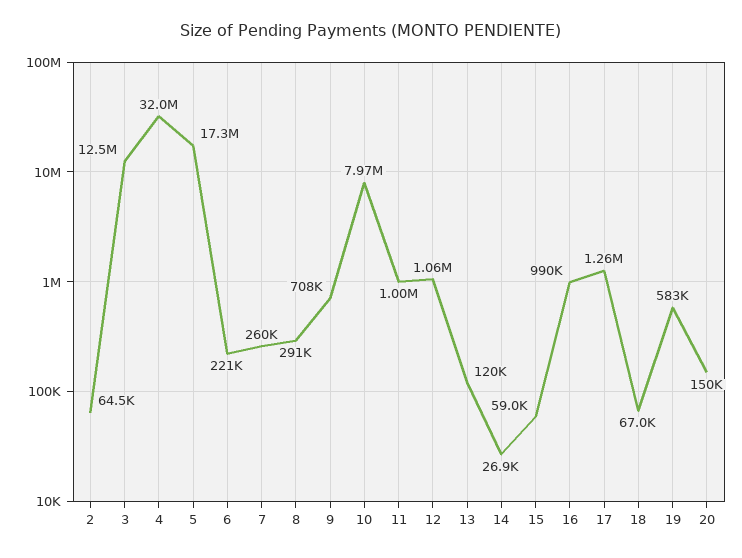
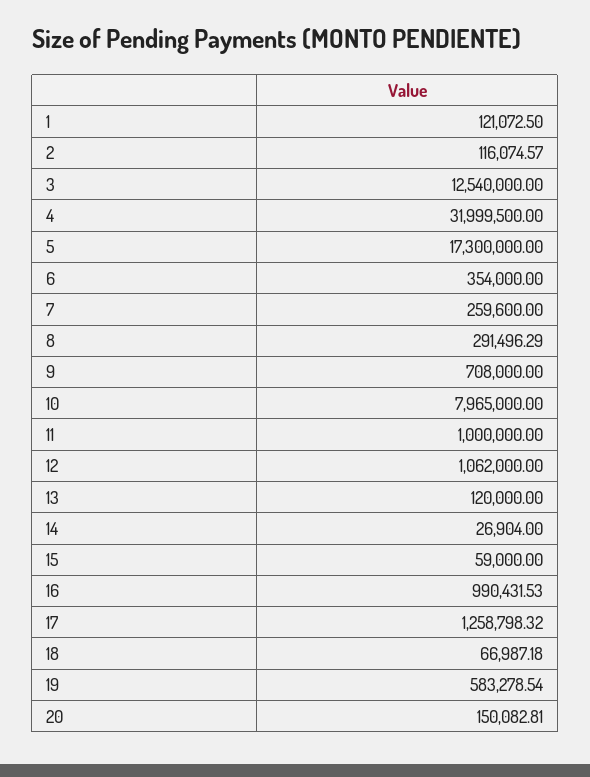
  {
-   "2": 64500,
+   "2": 116074.57,
    "3": 12540000,
    "4": 31999500,
    "5": 17300000,
-   "6": 221000,
+   "6": 354000,
    "7": 259600,
    "8": 291496.29,
    "9": 708000,
    "10": 7965000,
    "11": 1000000,
    "12": 1062000,
    "13": 120000,
    "14": 26904,
    "15": 59000,
    "16": 990431.53,
    "17": 1258798.32,
    "18": 66987.18,
    "19": 583278.54,
-   "20": 150082.81
+   "20": 150082.81,
+   "1": 121072.5
  }

